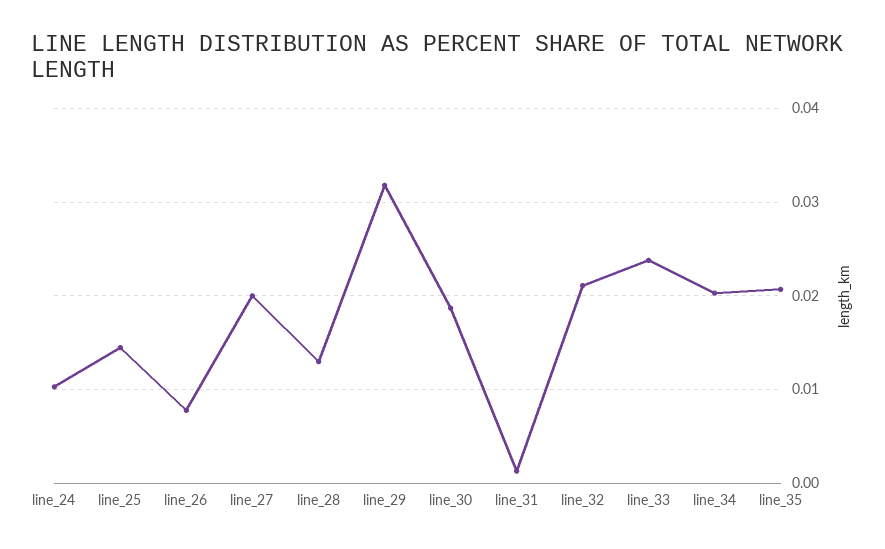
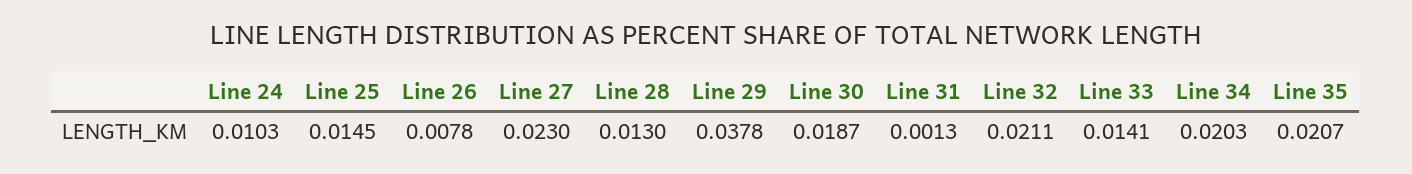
  {
    "line_24": 0.0103,
    "line_25": 0.0145,
    "line_26": 0.0078,
-   "line_27": 0.02,
+   "line_27": 0.023,
    "line_28": 0.013,
-   "line_29": 0.032,
+   "line_29": 0.0378,
    "line_30": 0.0187,
    "line_31": 0.0013,
    "line_32": 0.0211,
-   "line_33": 0.024,
+   "line_33": 0.0141,
    "line_34": 0.0203,
    "line_35": 0.0207
  }

